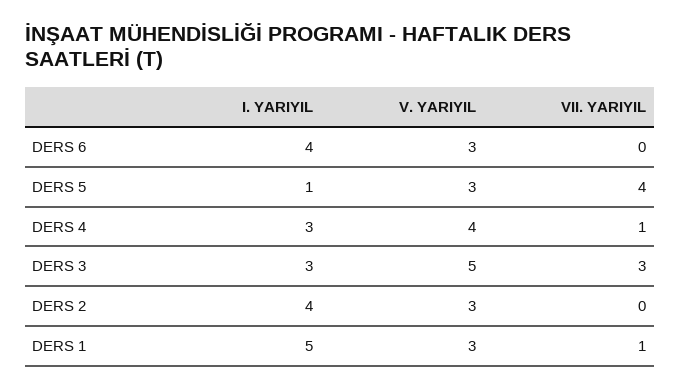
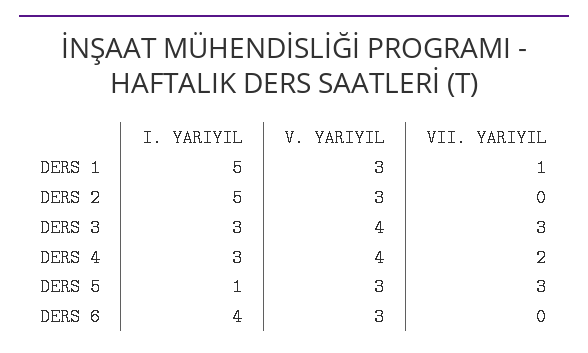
  {
    "I. YARIYIL": {
      "DERS 6": 4,
      "DERS 5": 1,
      "DERS 4": 3,
      "DERS 3": 3,
-     "DERS 2": 4,
+     "DERS 2": 5,
      "DERS 1": 5
    },
    "V. YARIYIL": {
      "DERS 6": 3,
      "DERS 5": 3,
      "DERS 4": 4,
-     "DERS 3": 5,
+     "DERS 3": 4,
      "DERS 2": 3,
      "DERS 1": 3
    },
    "VII. YARIYIL": {
      "DERS 6": 0,
-     "DERS 5": 4,
+     "DERS 5": 3,
-     "DERS 4": 1,
+     "DERS 4": 2,
      "DERS 3": 3,
      "DERS 2": 0,
      "DERS 1": 1
    }
  }

